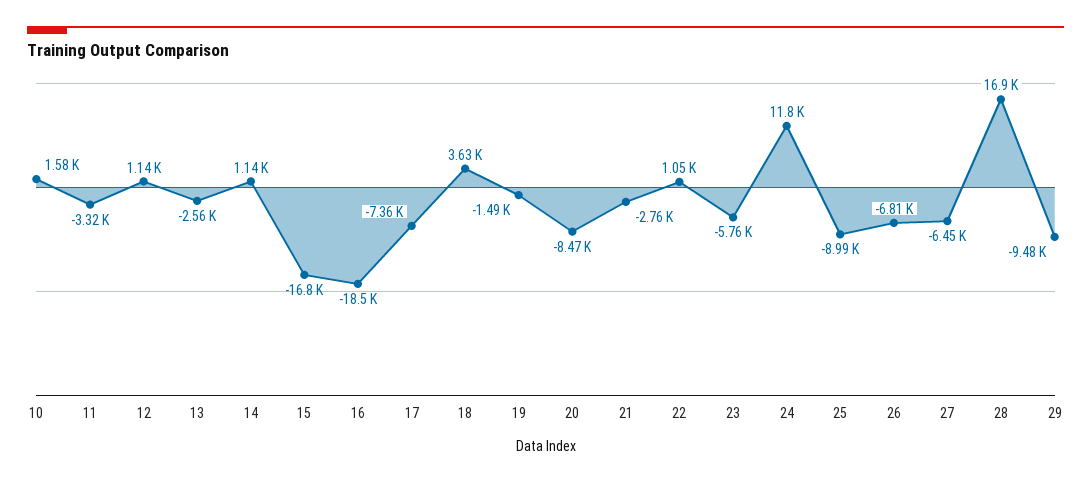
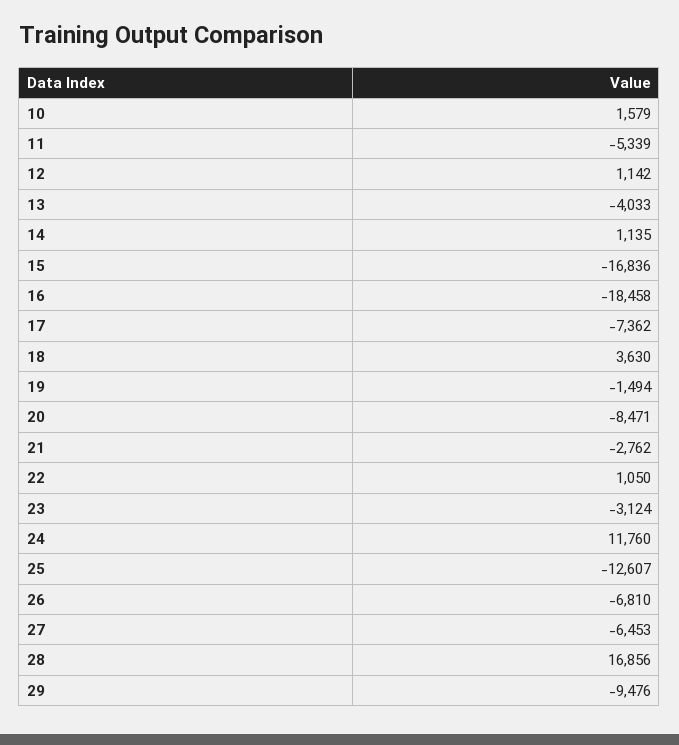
  {
    "10": 1579,
-   "11": -3320,
+   "11": -5339,
    "12": 1142,
-   "13": -2560,
+   "13": -4033,
    "14": 1135,
    "15": -16836,
    "16": -18458,
    "17": -7362,
    "18": 3630,
    "19": -1494,
    "20": -8471,
    "21": -2762,
    "22": 1050,
-   "23": -5760,
+   "23": -3124,
    "24": 11760,
-   "25": -8990,
+   "25": -12607,
    "26": -6810,
    "27": -6453,
    "28": 16856,
    "29": -9476
  }

